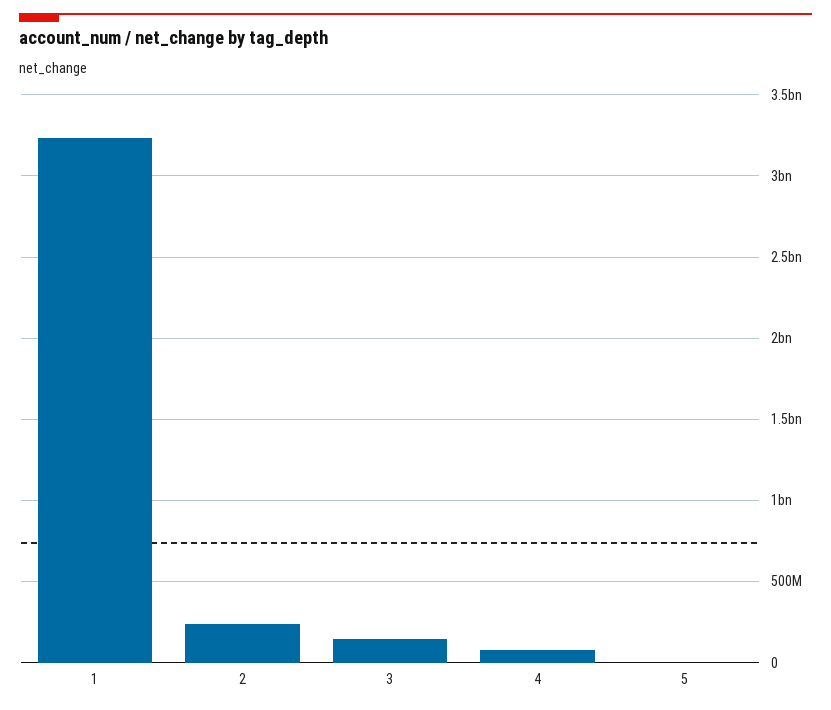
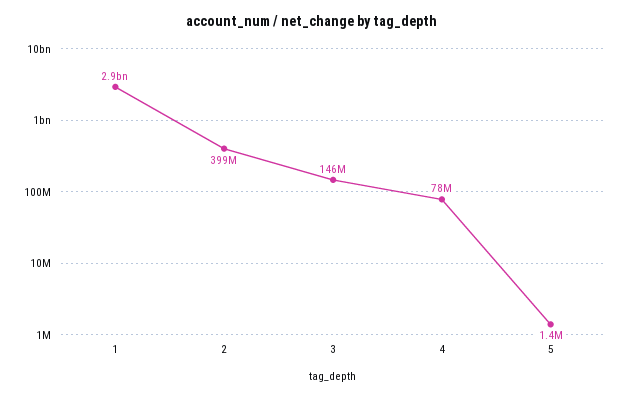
  {
-   "1": 3250000000,
+   "1": 2900000000,
-   "2": 250000000,
+   "2": 399000000,
    "3": 146000000,
    "4": 78000000,
    "5": 1400000
  }

